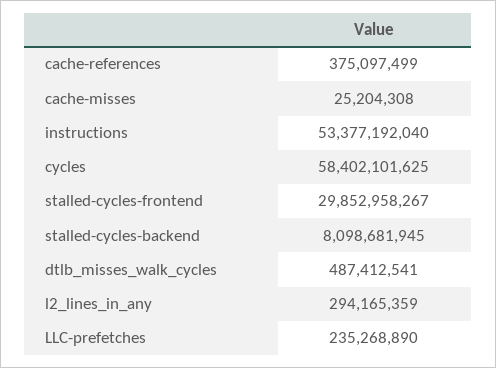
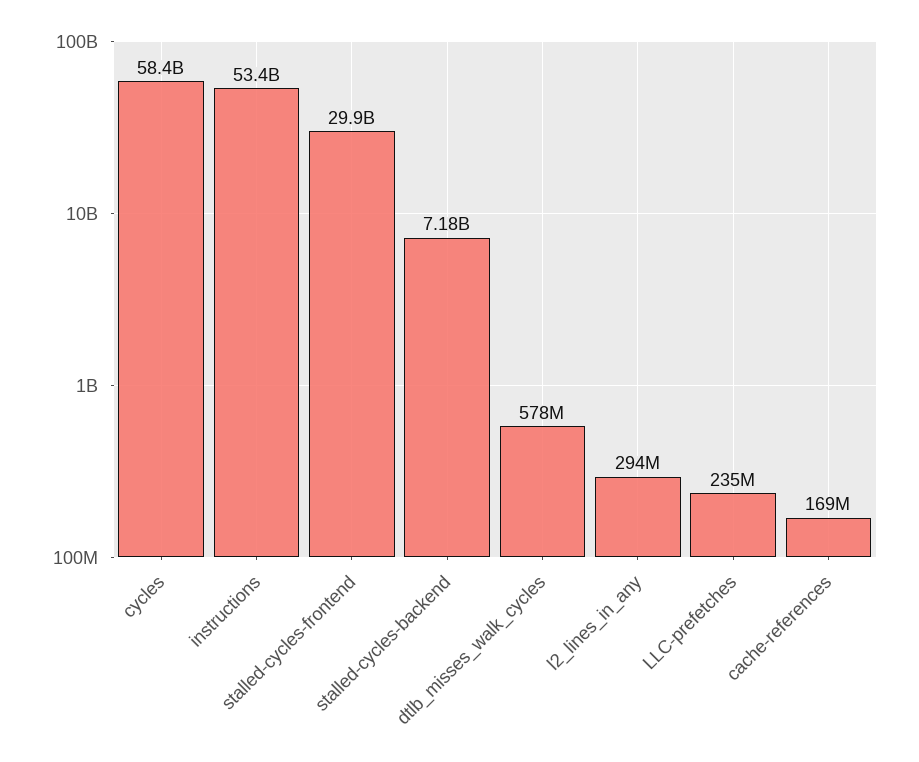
  {
-   "cache-references": 375097499,
+   "cache-references": 169000000,
-   "cache-misses": 25204308,
    "instructions": 53377192040,
    "cycles": 58402101625,
    "stalled-cycles-frontend": 29852958267,
-   "stalled-cycles-backend": 8098681945,
+   "stalled-cycles-backend": 7180000000,
-   "dtlb_misses_walk_cycles": 487412541,
+   "dtlb_misses_walk_cycles": 578000000,
    "l2_lines_in_any": 294165359,
    "LLC-prefetches": 235268890
  }

